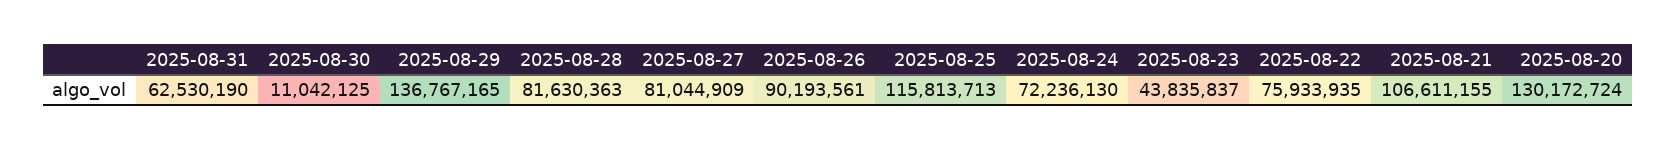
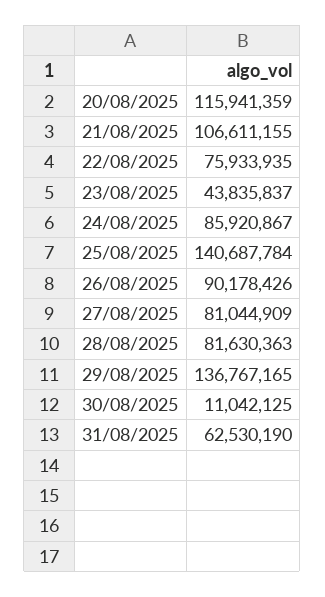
  {
    "2025-08-31": 62530190,
    "2025-08-30": 11042125,
    "2025-08-29": 136767165,
    "2025-08-28": 81630363,
    "2025-08-27": 81044909,
-   "2025-08-26": 90193561,
+   "2025-08-26": 90178426,
-   "2025-08-25": 115813713,
+   "2025-08-25": 140687784,
-   "2025-08-24": 72236130,
+   "2025-08-24": 85920867,
    "2025-08-23": 43835837,
    "2025-08-22": 75933935,
    "2025-08-21": 106611155,
-   "2025-08-20": 130172724
+   "2025-08-20": 115941359
  }

